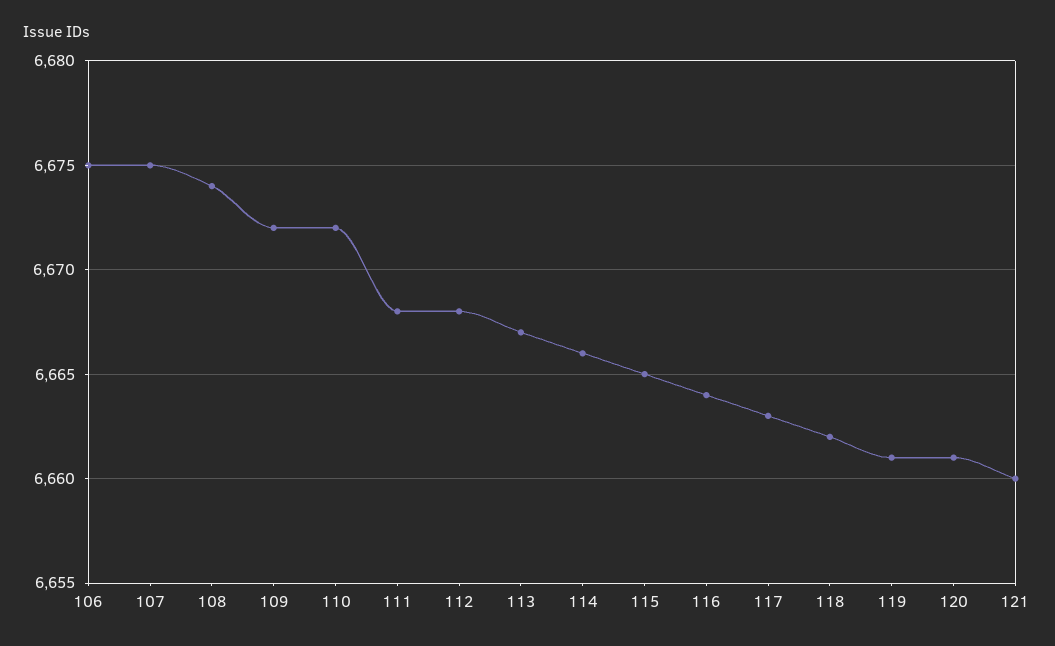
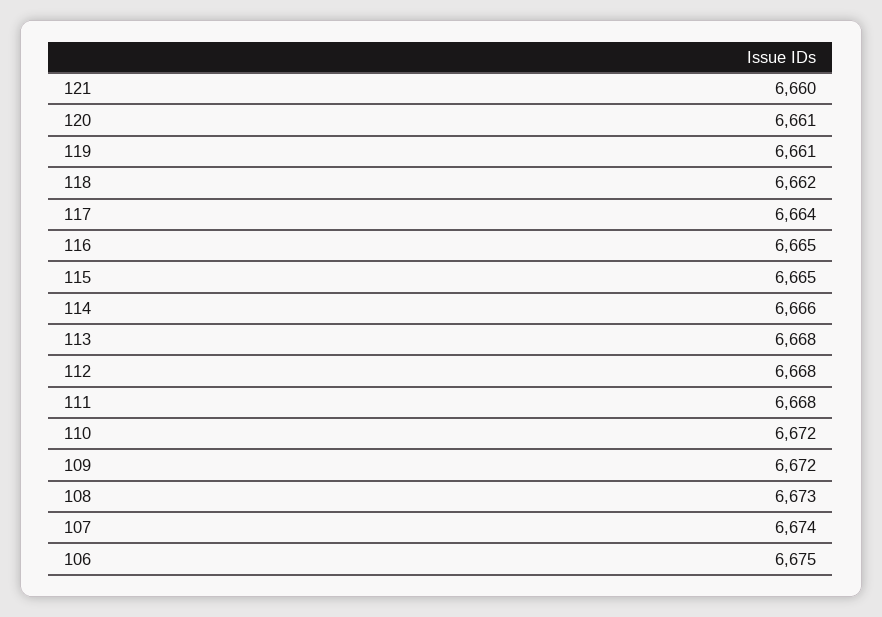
  {
    "106": 6675,
-   "107": 6675,
+   "107": 6674,
-   "108": 6674,
+   "108": 6673,
    "109": 6672,
    "110": 6672,
    "111": 6668,
    "112": 6668,
-   "113": 6667,
+   "113": 6668,
    "114": 6666,
    "115": 6665,
-   "116": 6664,
+   "116": 6665,
-   "117": 6663,
+   "117": 6664,
    "118": 6662,
    "119": 6661,
    "120": 6661,
    "121": 6660
  }

